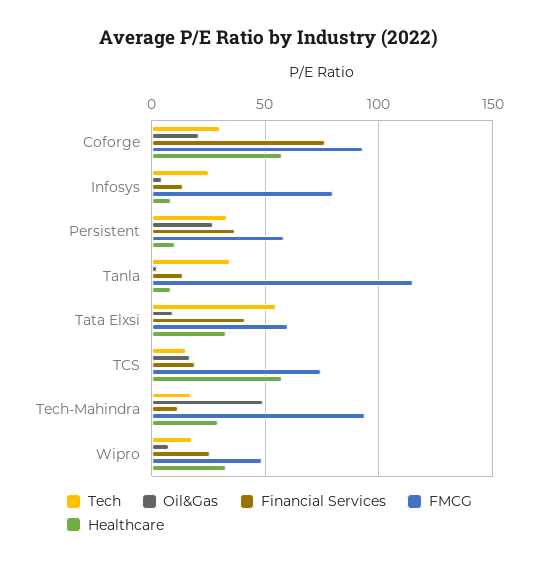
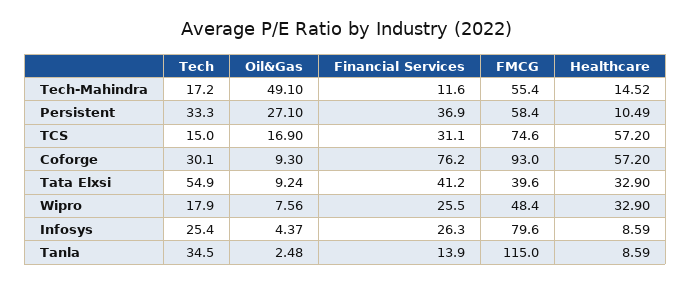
  {
    "Tech": {
      "Coforge": 30.1,
      "Infosys": 25.4,
      "Persistent": 33.3,
      "Tanla": 34.5,
      "Tata Elxsi": 54.9,
      "TCS": 15,
      "Tech-Mahindra": 17.2,
      "Wipro": 17.9
    },
    "Oil&Gas": {
-     "Coforge": 20,
+     "Coforge": 9.3,
      "Infosys": 4.37,
      "Persistent": 27.1,
      "Tanla": 2.48,
      "Tata Elxsi": 9.24,
      "TCS": 16.9,
      "Tech-Mahindra": 49.1,
      "Wipro": 7.56
    },
    "Financial Services": {
      "Coforge": 76.2,
-     "Infosys": 15,
+     "Infosys": 26.3,
      "Persistent": 36.9,
      "Tanla": 13.9,
      "Tata Elxsi": 41.2,
-     "TCS": 20,
+     "TCS": 31.1,
      "Tech-Mahindra": 11.6,
      "Wipro": 25.5
    },
    "FMCG": {
      "Coforge": 93,
      "Infosys": 79.6,
      "Persistent": 58.4,
      "Tanla": 115,
-     "Tata Elxsi": 60,
+     "Tata Elxsi": 39.6,
      "TCS": 74.6,
-     "Tech-Mahindra": 95,
+     "Tech-Mahindra": 55.4,
      "Wipro": 48.4
    },
    "Healthcare": {
      "Coforge": 57.2,
      "Infosys": 8.59,
      "Persistent": 10.49,
      "Tanla": 8.59,
      "Tata Elxsi": 32.9,
      "TCS": 57.2,
-     "Tech-Mahindra": 30,
+     "Tech-Mahindra": 14.52,
      "Wipro": 32.9
    }
  }

